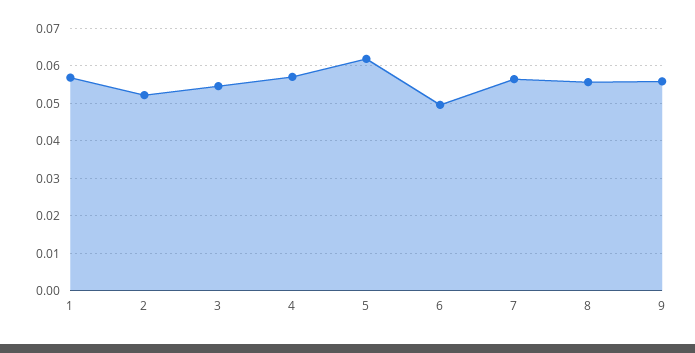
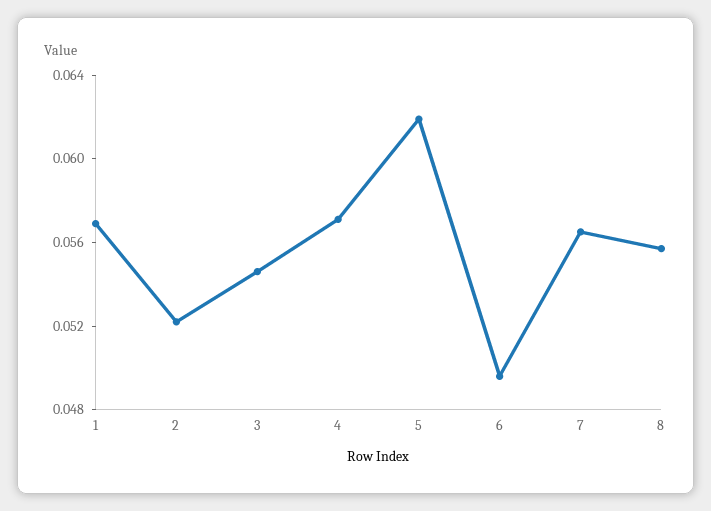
  {
    "1": 0.057,
    "2": 0.052,
    "3": 0.055,
    "4": 0.057,
    "5": 0.062,
    "6": 0.05,
    "7": 0.057,
-   "8": 0.056,
+   "8": 0.056
-   "9": 0.056
  }

